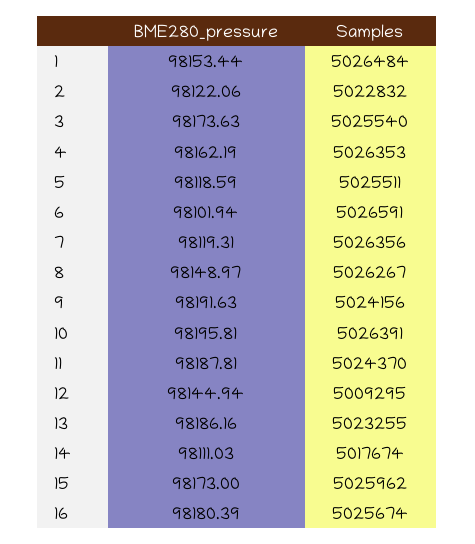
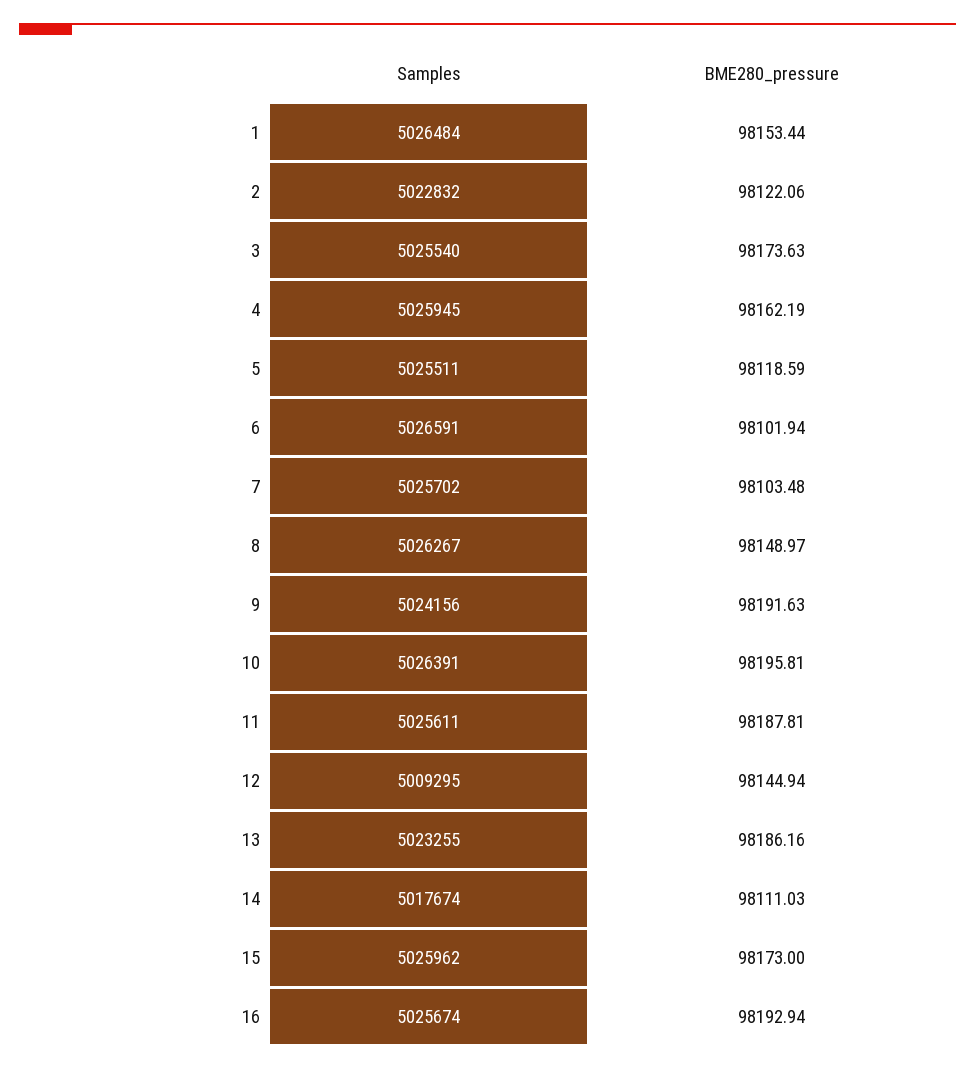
  {
    "BME280_pressure": {
      "1": 98153.44,
      "2": 98122.06,
      "3": 98173.63,
      "4": 98162.19,
      "5": 98118.59,
      "6": 98101.94,
-     "7": 98119.31,
+     "7": 98103.48,
      "8": 98148.97,
      "9": 98191.63,
      "10": 98195.81,
      "11": 98187.81,
      "12": 98144.94,
      "13": 98186.16,
      "14": 98111.03,
      "15": 98173,
-     "16": 98180.39
+     "16": 98192.94
    },
    "Samples": {
      "1": 5026484,
      "2": 5022832,
      "3": 5025540,
-     "4": 5026353,
+     "4": 5025945,
      "5": 5025511,
      "6": 5026591,
-     "7": 5026356,
+     "7": 5025702,
      "8": 5026267,
      "9": 5024156,
      "10": 5026391,
-     "11": 5024370,
+     "11": 5025611,
      "12": 5009295,
      "13": 5023255,
      "14": 5017674,
      "15": 5025962,
      "16": 5025674
    }
  }

